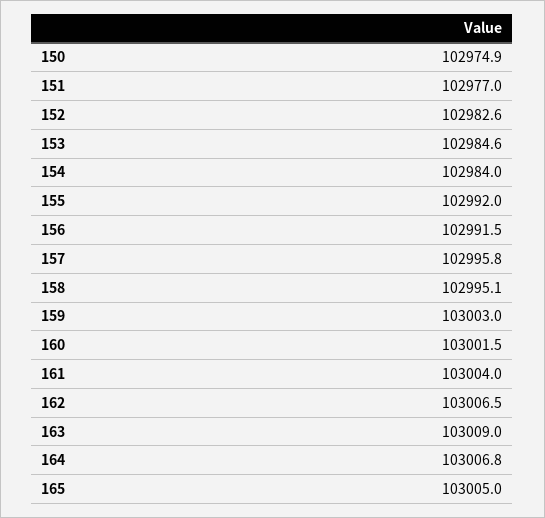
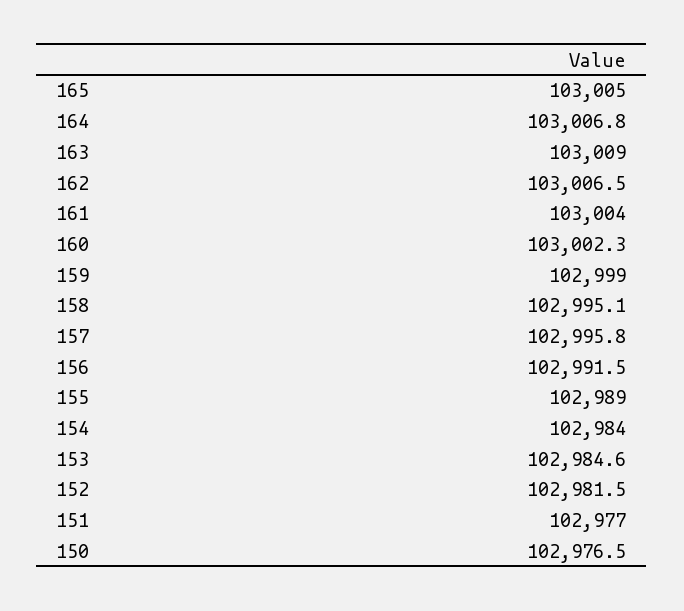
  {
-   "150": 102974.9,
+   "150": 102976.5,
    "151": 102977,
-   "152": 102982.6,
+   "152": 102981.5,
    "153": 102984.6,
    "154": 102984,
-   "155": 102992,
+   "155": 102989,
    "156": 102991.5,
    "157": 102995.8,
    "158": 102995.1,
-   "159": 103003,
+   "159": 102999,
-   "160": 103001.5,
+   "160": 103002.3,
    "161": 103004,
    "162": 103006.5,
    "163": 103009,
    "164": 103006.8,
    "165": 103005
  }

